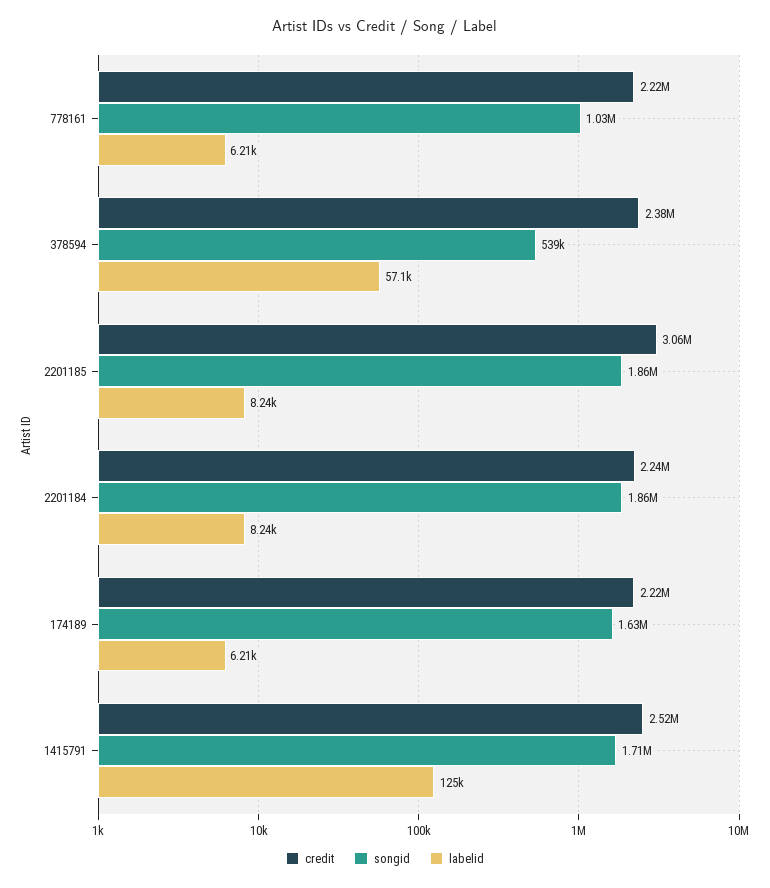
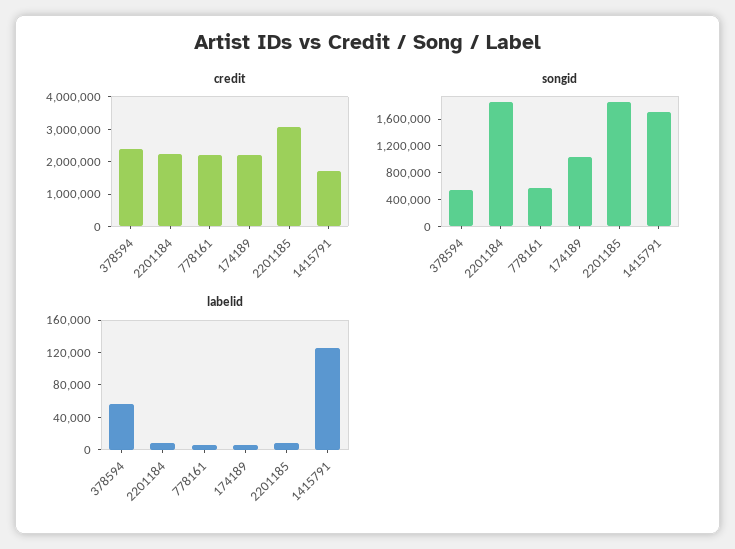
  {
    "credit": {
      "778161": 2220000,
      "378594": 2380000,
      "2201185": 3060000,
      "2201184": 2240000,
      "174189": 2220000,
-     "1415791": 2520000
+     "1415791": 1750000
    },
    "songid": {
-     "778161": 1030000,
+     "778161": 600000,
      "378594": 539000,
      "2201185": 1860000,
      "2201184": 1860000,
-     "174189": 1630000,
+     "174189": 1000000,
      "1415791": 1710000
    },
    "labelid": {
      "778161": 6210,
      "378594": 57100,
      "2201185": 8240,
      "2201184": 8240,
      "174189": 6210,
      "1415791": 125000
    }
  }

